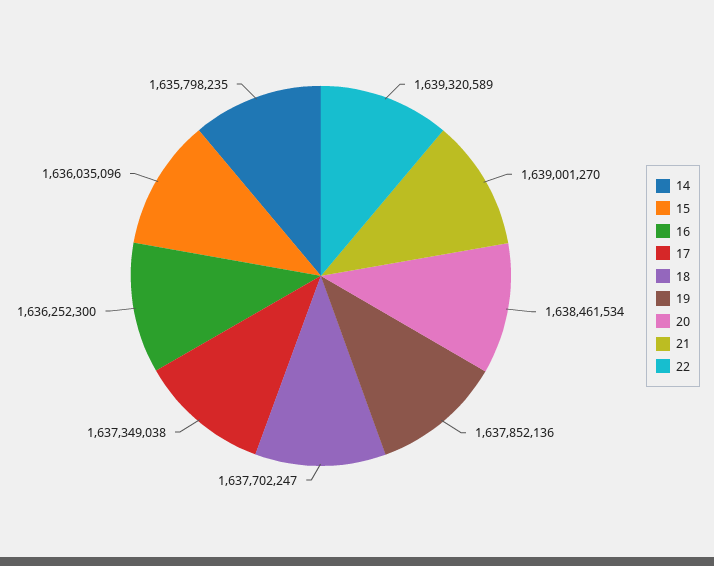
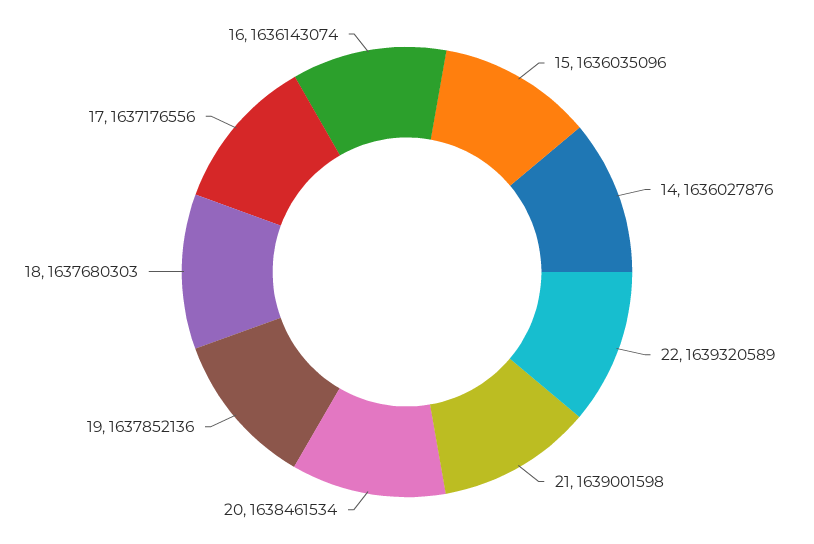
  {
-   "14": 1635798235,
+   "14": 1636027876,
    "15": 1636035096,
-   "16": 1636252300,
+   "16": 1636143074,
-   "17": 1637349038,
+   "17": 1637176556,
-   "18": 1637702247,
+   "18": 1637680303,
    "19": 1637852136,
    "20": 1638461534,
-   "21": 1639001270,
+   "21": 1639001598,
    "22": 1639320589
  }

